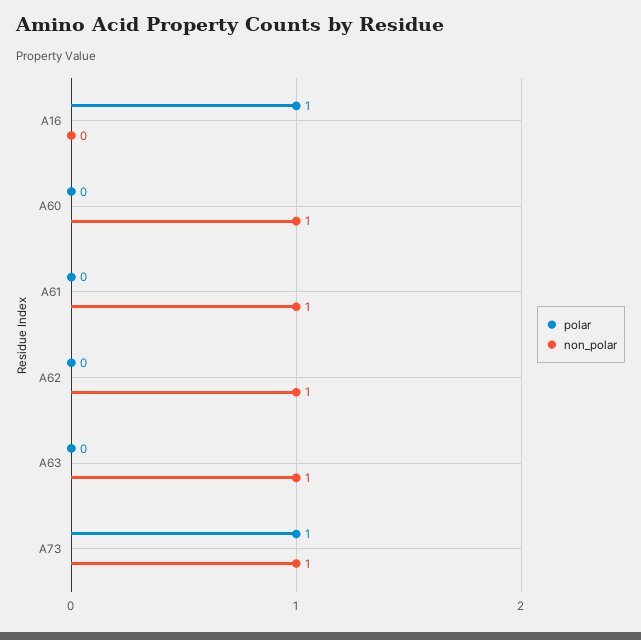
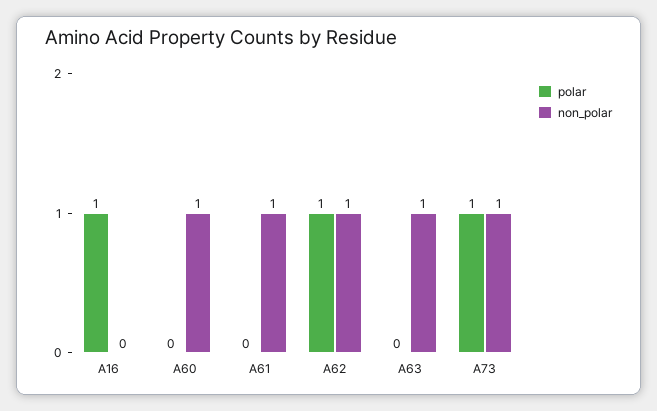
  {
    "polar": {
      "A16": 1,
      "A60": 0,
      "A61": 0,
-     "A62": 0,
+     "A62": 1,
      "A63": 0,
      "A73": 1
    },
    "non_polar": {
      "A16": 0,
      "A60": 1,
      "A61": 1,
      "A62": 1,
      "A63": 1,
      "A73": 1
    }
  }

